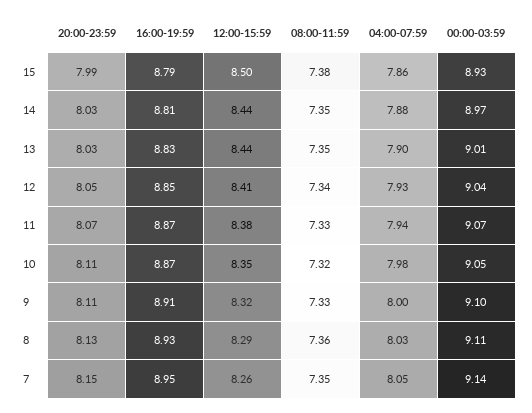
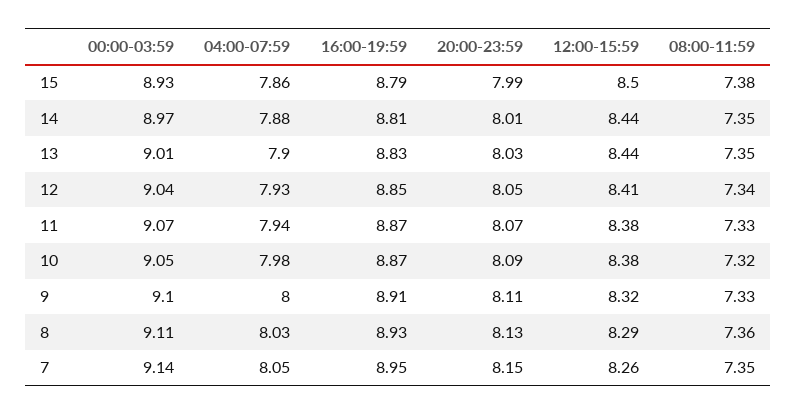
  {
    "20:00-23:59": {
      "15": 7.99,
-     "14": 8.03,
+     "14": 8.01,
      "13": 8.03,
      "12": 8.05,
      "11": 8.07,
-     "10": 8.11,
+     "10": 8.09,
      "9": 8.11,
      "8": 8.13,
      "7": 8.15
    },
    "16:00-19:59": {
      "15": 8.79,
      "14": 8.81,
      "13": 8.83,
      "12": 8.85,
      "11": 8.87,
      "10": 8.87,
      "9": 8.91,
      "8": 8.93,
      "7": 8.95
    },
    "12:00-15:59": {
      "15": 8.5,
      "14": 8.44,
      "13": 8.44,
      "12": 8.41,
      "11": 8.38,
-     "10": 8.35,
+     "10": 8.38,
      "9": 8.32,
      "8": 8.29,
      "7": 8.26
    },
    "08:00-11:59": {
      "15": 7.38,
      "14": 7.35,
      "13": 7.35,
      "12": 7.34,
      "11": 7.33,
      "10": 7.32,
      "9": 7.33,
      "8": 7.36,
      "7": 7.35
    },
    "04:00-07:59": {
      "15": 7.86,
      "14": 7.88,
      "13": 7.9,
      "12": 7.93,
      "11": 7.94,
      "10": 7.98,
      "9": 8,
      "8": 8.03,
      "7": 8.05
    },
    "00:00-03:59": {
      "15": 8.93,
      "14": 8.97,
      "13": 9.01,
      "12": 9.04,
      "11": 9.07,
      "10": 9.05,
      "9": 9.1,
      "8": 9.11,
      "7": 9.14
    }
  }

